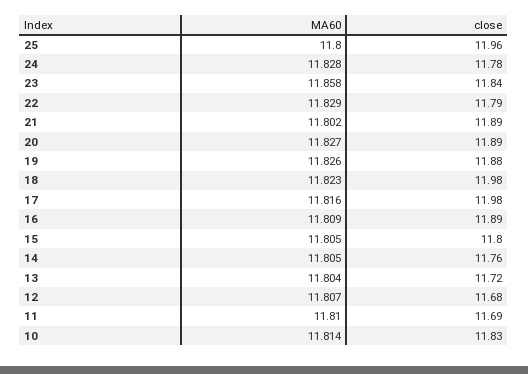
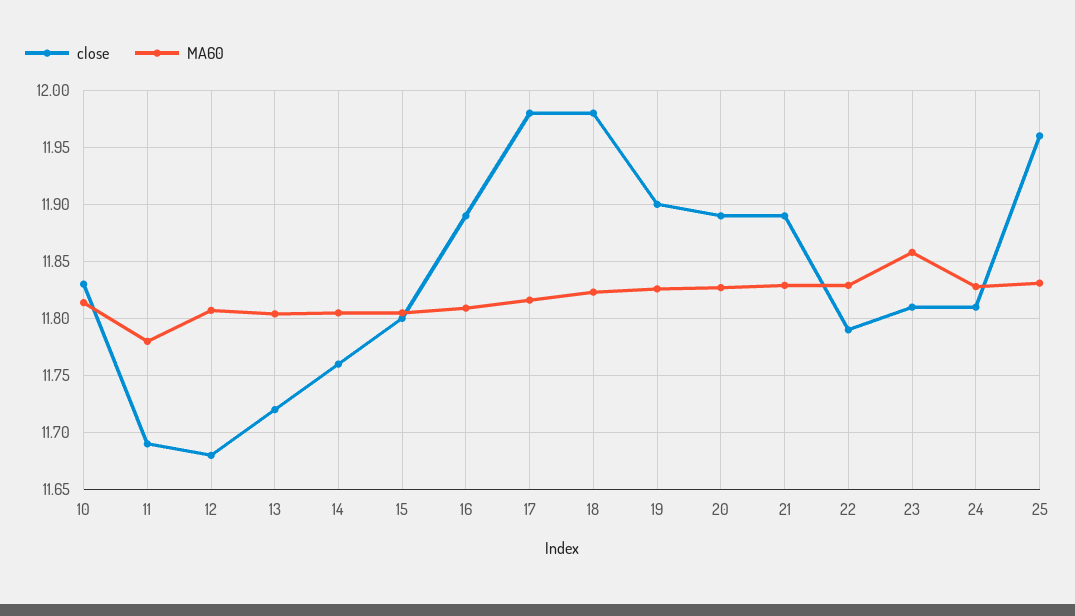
  {
    "MA60": {
-     "25": 11.8,
+     "25": 11.83,
      "24": 11.828,
      "23": 11.858,
      "22": 11.829,
-     "21": 11.802,
+     "21": 11.83,
      "20": 11.827,
      "19": 11.826,
      "18": 11.823,
      "17": 11.816,
      "16": 11.809,
      "15": 11.805,
      "14": 11.805,
      "13": 11.804,
      "12": 11.807,
-     "11": 11.81,
+     "11": 11.78,
      "10": 11.814
    },
    "close": {
      "25": 11.96,
-     "24": 11.78,
+     "24": 11.81,
-     "23": 11.84,
+     "23": 11.81,
      "22": 11.79,
      "21": 11.89,
      "20": 11.89,
-     "19": 11.88,
+     "19": 11.9,
      "18": 11.98,
      "17": 11.98,
      "16": 11.89,
      "15": 11.8,
      "14": 11.76,
      "13": 11.72,
      "12": 11.68,
      "11": 11.69,
      "10": 11.83
    }
  }

